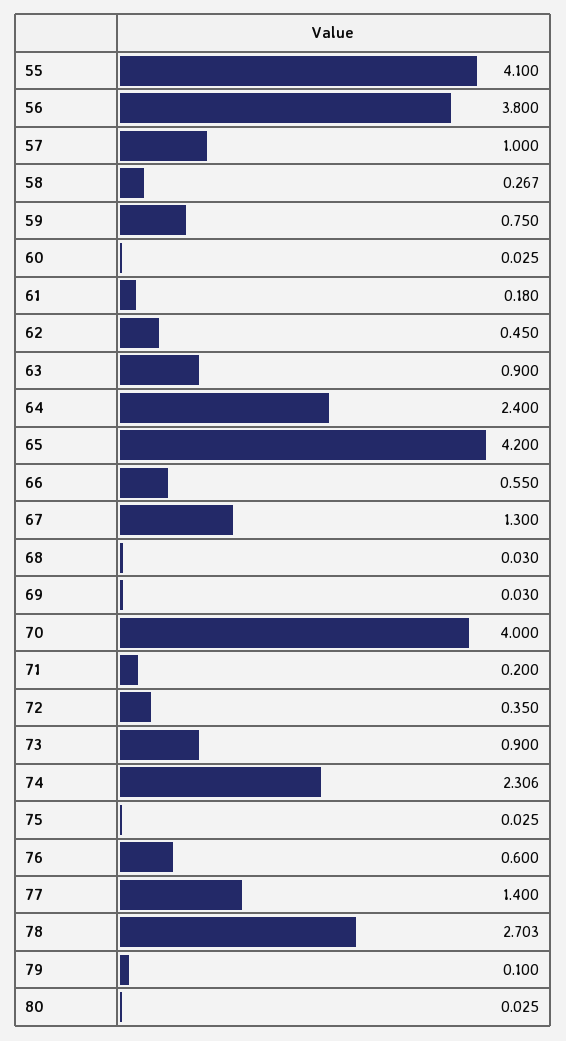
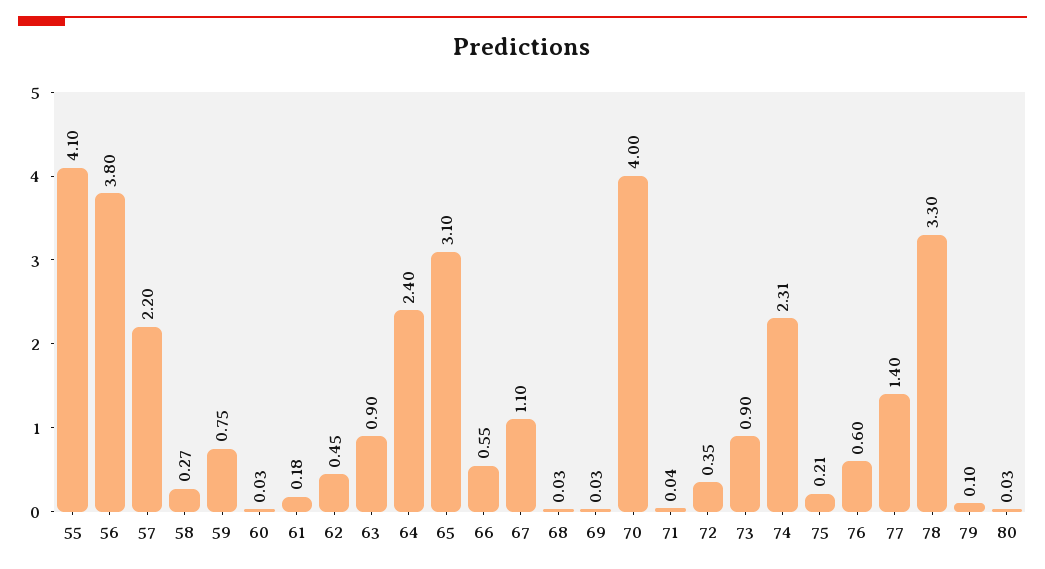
  {
    "55": 4.1,
    "56": 3.8,
-   "57": 1,
+   "57": 2.2,
    "58": 0.267,
    "59": 0.75,
    "60": 0.025,
    "61": 0.18,
    "62": 0.45,
    "63": 0.9,
    "64": 2.4,
-   "65": 4.2,
+   "65": 3.1,
    "66": 0.55,
-   "67": 1.3,
+   "67": 1.1,
    "68": 0.03,
    "69": 0.03,
    "70": 4,
-   "71": 0.2,
+   "71": 0.04,
    "72": 0.35,
    "73": 0.9,
    "74": 2.306,
-   "75": 0.025,
+   "75": 0.21,
    "76": 0.6,
    "77": 1.4,
-   "78": 2.703,
+   "78": 3.3,
    "79": 0.1,
    "80": 0.025
  }

